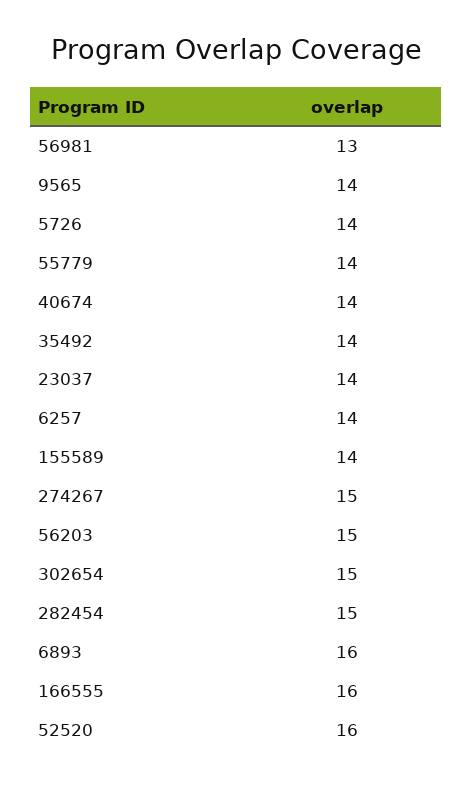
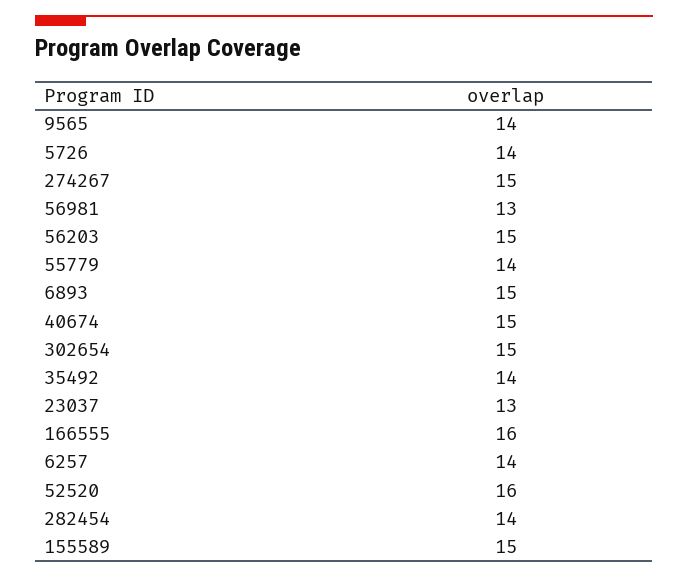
  {
    "56981": 13,
    "9565": 14,
    "5726": 14,
    "55779": 14,
-   "40674": 14,
+   "40674": 15,
    "35492": 14,
-   "23037": 14,
+   "23037": 13,
    "6257": 14,
-   "155589": 14,
+   "155589": 15,
    "274267": 15,
    "56203": 15,
    "302654": 15,
-   "282454": 15,
+   "282454": 14,
-   "6893": 16,
+   "6893": 15,
    "166555": 16,
    "52520": 16
  }

